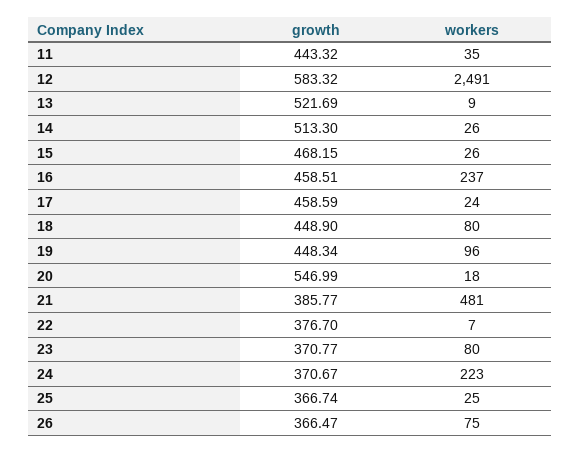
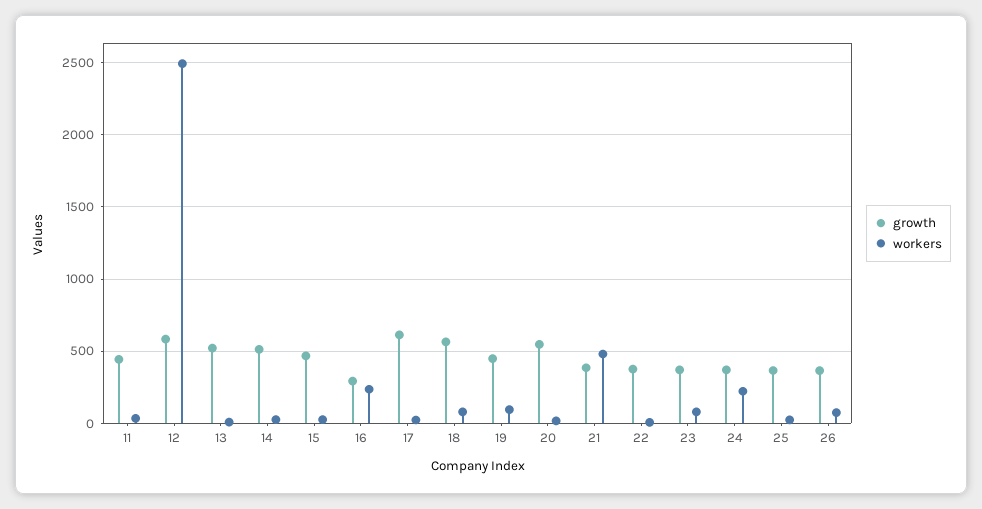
  {
    "growth": {
      "11": 443.32,
      "12": 583.32,
      "13": 521.69,
      "14": 513.3,
      "15": 468.15,
-     "16": 458.51,
+     "16": 300,
-     "17": 458.59,
+     "17": 600,
-     "18": 448.9,
+     "18": 550,
      "19": 448.34,
      "20": 546.99,
      "21": 385.77,
      "22": 376.7,
      "23": 370.77,
      "24": 370.67,
      "25": 366.74,
      "26": 366.47
    },
    "workers": {
      "11": 35,
      "12": 2491,
      "13": 9,
      "14": 26,
      "15": 26,
      "16": 237,
      "17": 24,
      "18": 80,
      "19": 96,
      "20": 18,
      "21": 481,
      "22": 7,
      "23": 80,
      "24": 223,
      "25": 25,
      "26": 75
    }
  }

